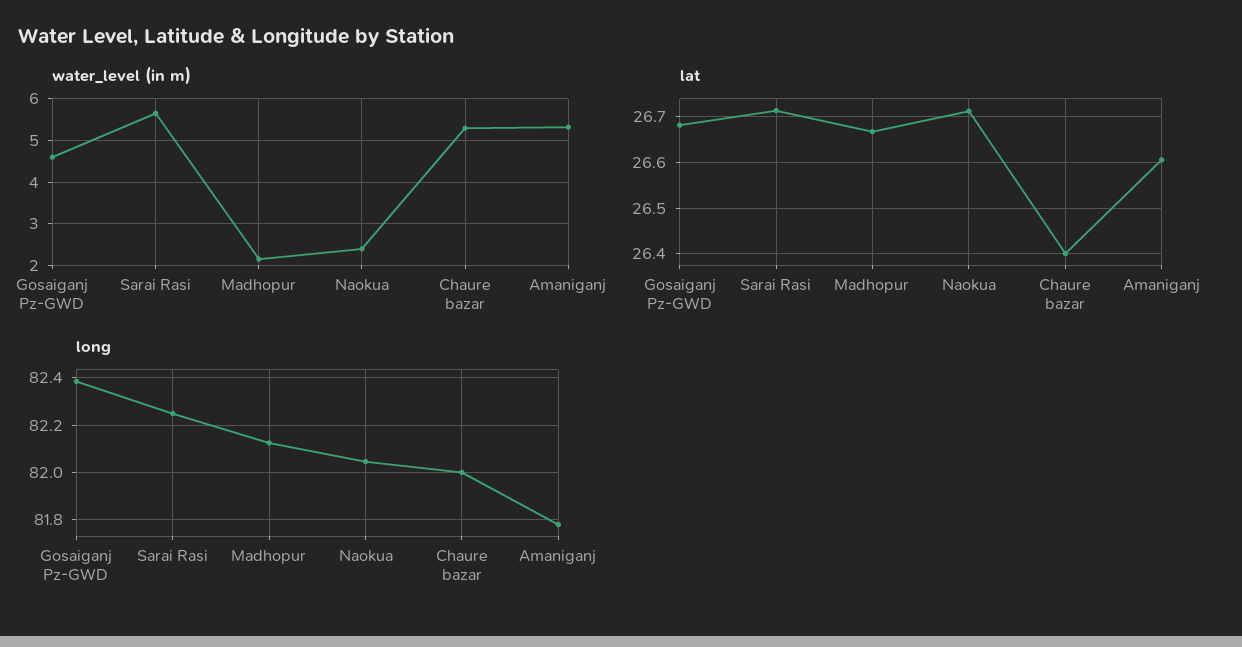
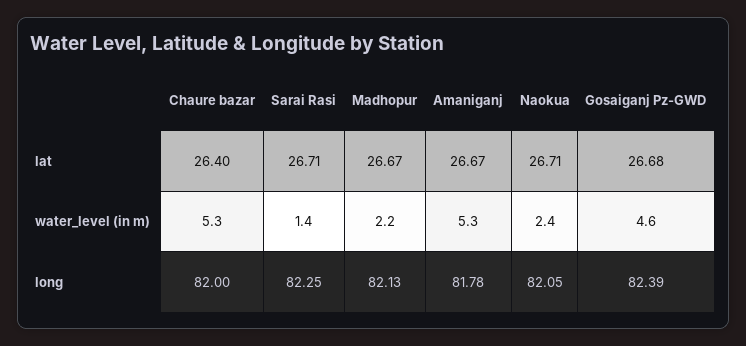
  {
    "water_level (in m)": {
      "Gosaiganj Pz-GWD": 4.6,
-     "Sarai Rasi": 5.6,
+     "Sarai Rasi": 1.4,
      "Madhopur": 2.2,
      "Naokua": 2.4,
      "Chaure bazar": 5.3,
      "Amaniganj": 5.3
    },
    "lat": {
      "Gosaiganj Pz-GWD": 26.68,
      "Sarai Rasi": 26.71,
      "Madhopur": 26.67,
      "Naokua": 26.71,
      "Chaure bazar": 26.4,
-     "Amaniganj": 26.6
+     "Amaniganj": 26.67
    },
    "long": {
      "Gosaiganj Pz-GWD": 82.39,
      "Sarai Rasi": 82.25,
      "Madhopur": 82.13,
      "Naokua": 82.05,
      "Chaure bazar": 82,
      "Amaniganj": 81.78
    }
  }

